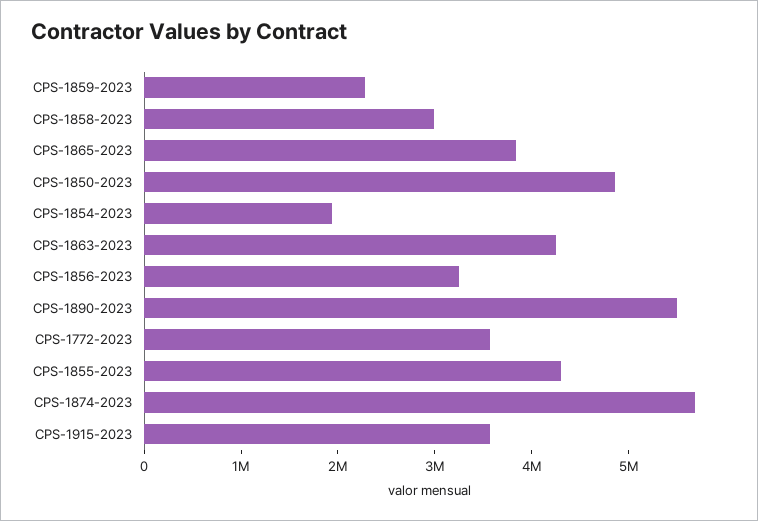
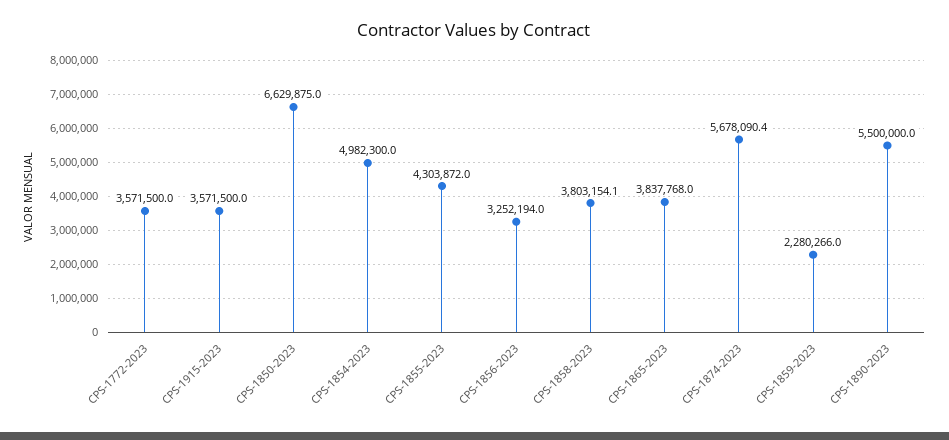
  {
    "CPS-1859-2023": 2280266,
-   "CPS-1858-2023": 3000000,
+   "CPS-1858-2023": 3803154.1,
    "CPS-1865-2023": 3837768,
-   "CPS-1850-2023": 4800000,
+   "CPS-1850-2023": 6629875,
-   "CPS-1854-2023": 2000000,
+   "CPS-1854-2023": 4982300,
-   "CPS-1863-2023": 4200000,
    "CPS-1856-2023": 3252194,
    "CPS-1890-2023": 5500000,
    "CPS-1772-2023": 3571500,
    "CPS-1855-2023": 4303872,
    "CPS-1874-2023": 5678090.4,
    "CPS-1915-2023": 3571500
  }

